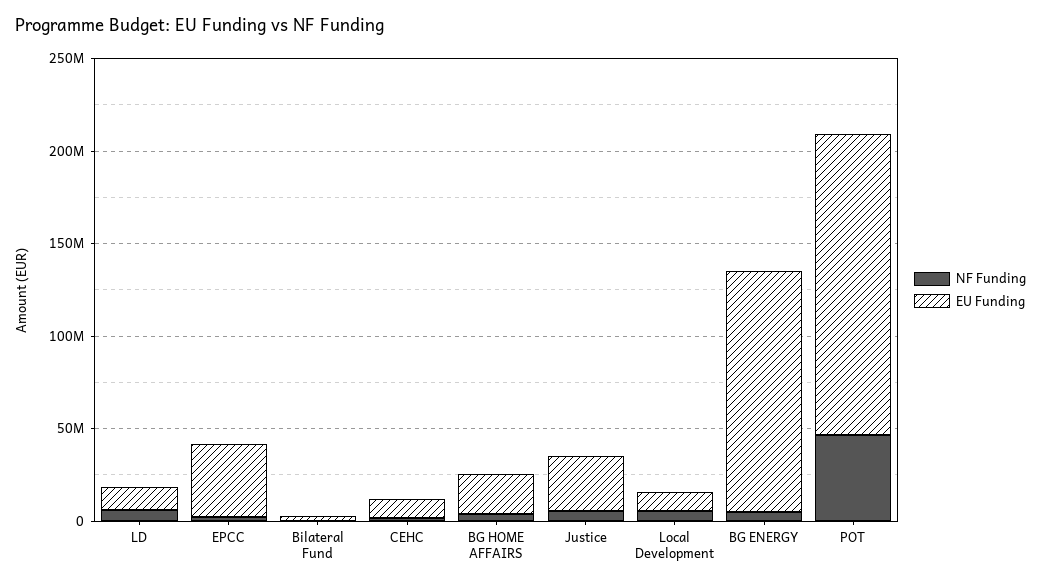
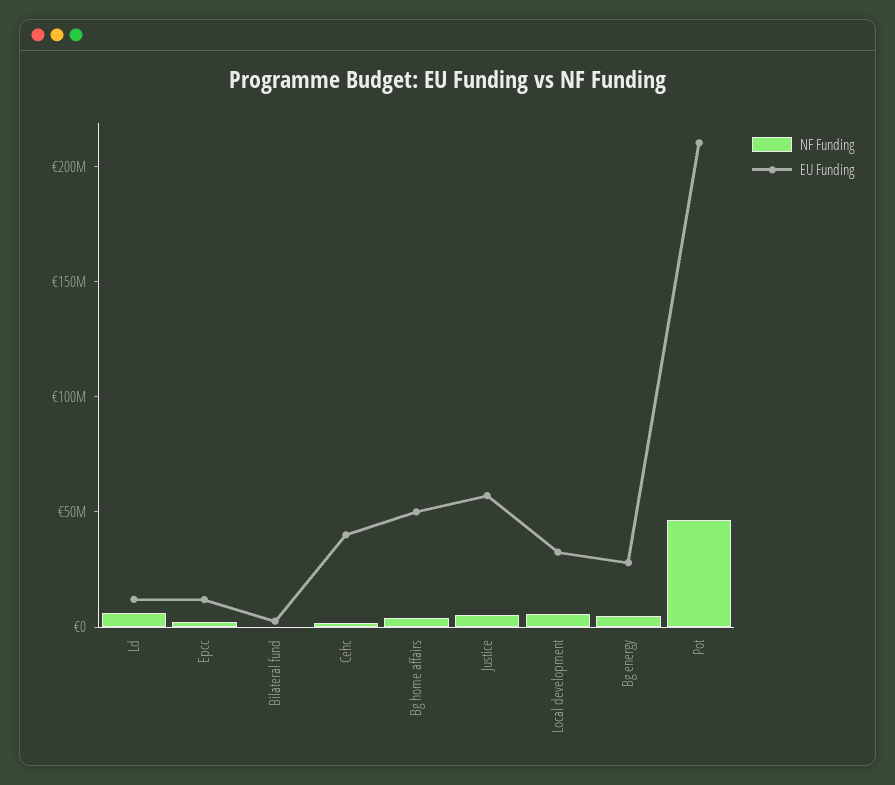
  {
    "NF Funding": {
      "LD": 10000000,
      "EPCC": 0,
      "Bilateral Fund": 0,
      "CEHC": 0,
      "BG HOME AFFAIRS": 0,
      "Justice": 10000000,
      "Local Development": 10000000,
      "BG ENERGY": 0,
      "POT": 50000000
    },
    "EU Funding": {
      "LD": 10000000,
-     "EPCC": 40000000,
+     "EPCC": 10000000,
      "Bilateral Fund": 0,
-     "CEHC": 10000000,
+     "CEHC": 40000000,
-     "BG HOME AFFAIRS": 20000000,
+     "BG HOME AFFAIRS": 50000000,
-     "Justice": 30000000,
+     "Justice": 60000000,
-     "Local Development": 10000000,
+     "Local Development": 30000000,
-     "BG ENERGY": 130000000,
+     "BG ENERGY": 30000000,
-     "POT": 160000000
+     "POT": 210000000
    }
  }

